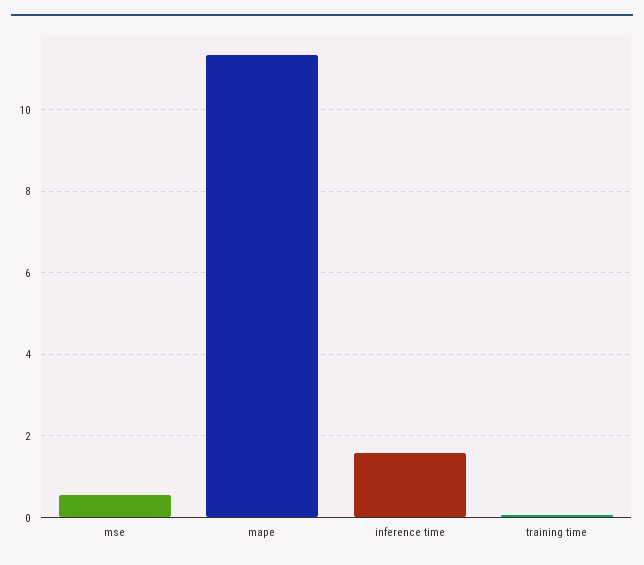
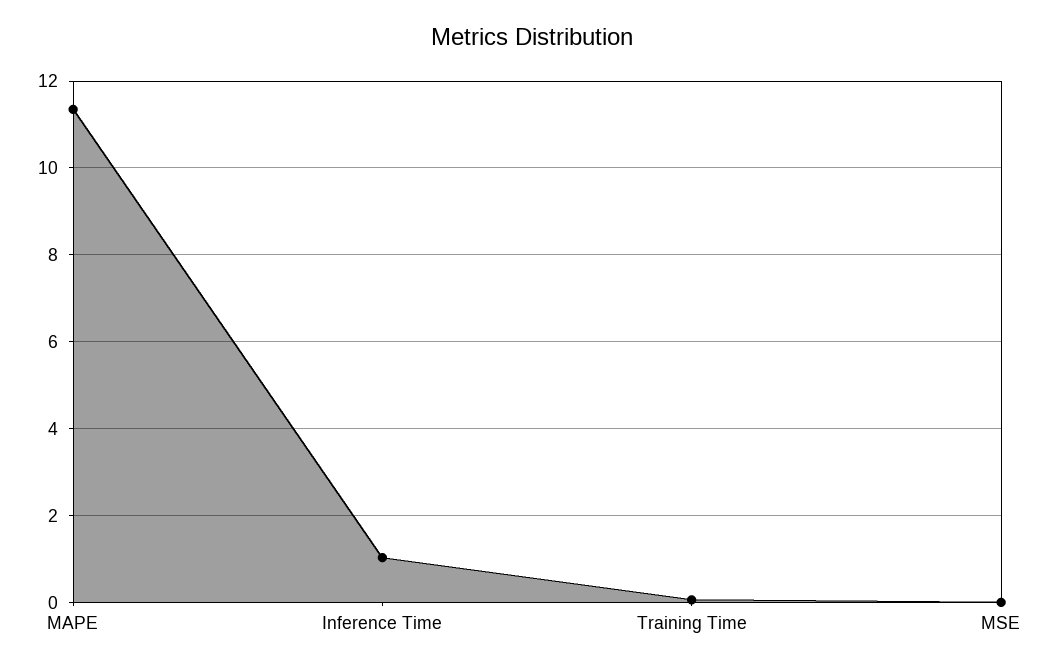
  {
-   "mse": 0.6,
+   "mse": 0,
    "mape": 11.4,
-   "inference time": 1.6,
+   "inference time": 1,
    "training time": 0
  }

